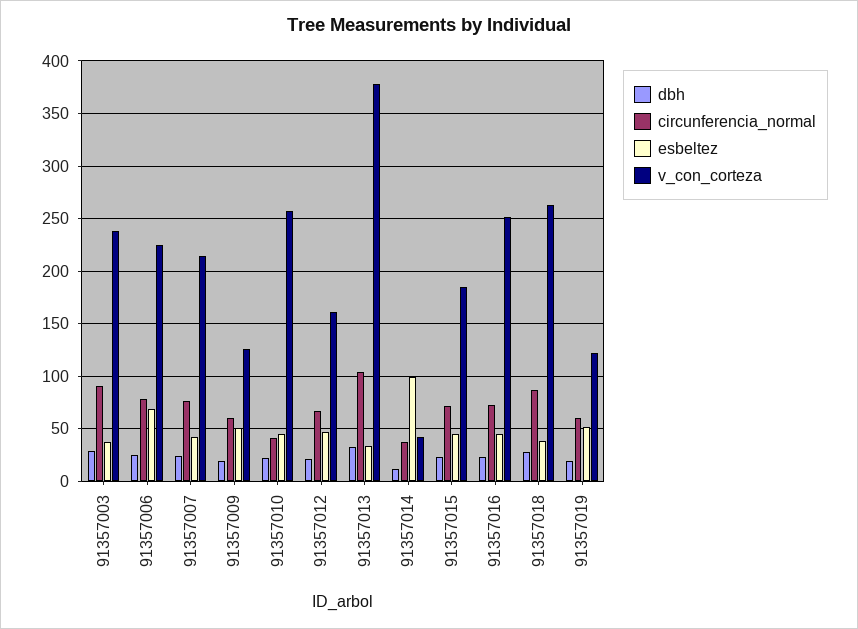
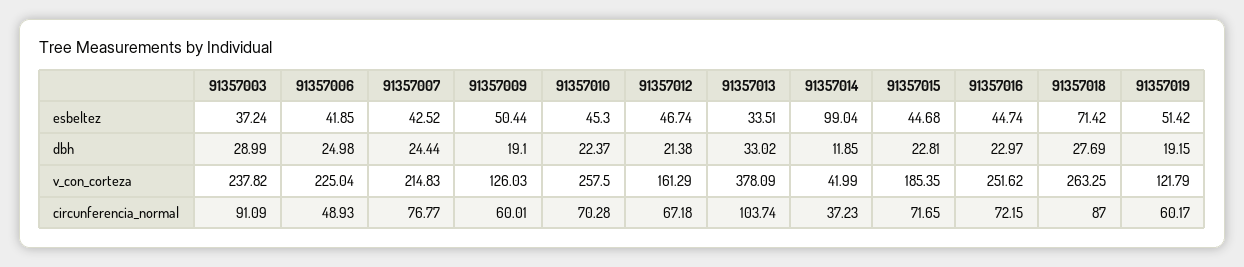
  {
    "dbh": {
      "91357003": 28.99,
      "91357006": 24.98,
      "91357007": 24.44,
      "91357009": 19.1,
      "91357010": 22.37,
      "91357012": 21.38,
      "91357013": 33.02,
      "91357014": 11.85,
      "91357015": 22.81,
      "91357016": 22.97,
      "91357018": 27.69,
      "91357019": 19.15
    },
    "circunferencia_normal": {
      "91357003": 91.09,
-     "91357006": 80,
+     "91357006": 48.93,
      "91357007": 76.77,
      "91357009": 60.01,
-     "91357010": 40,
+     "91357010": 70.28,
      "91357012": 67.18,
      "91357013": 103.74,
      "91357014": 37.23,
      "91357015": 71.65,
      "91357016": 72.15,
      "91357018": 87,
      "91357019": 60.17
    },
    "esbeltez": {
      "91357003": 37.24,
-     "91357006": 70,
+     "91357006": 41.85,
      "91357007": 42.52,
      "91357009": 50.44,
      "91357010": 45.3,
      "91357012": 46.74,
      "91357013": 33.51,
      "91357014": 99.04,
      "91357015": 44.68,
      "91357016": 44.74,
-     "91357018": 40,
+     "91357018": 71.42,
      "91357019": 51.42
    },
    "v_con_corteza": {
      "91357003": 237.82,
      "91357006": 225.04,
      "91357007": 214.83,
      "91357009": 126.03,
      "91357010": 257.5,
      "91357012": 161.29,
      "91357013": 378.09,
      "91357014": 41.99,
      "91357015": 185.35,
      "91357016": 251.62,
      "91357018": 263.25,
      "91357019": 121.79
    }
  }

